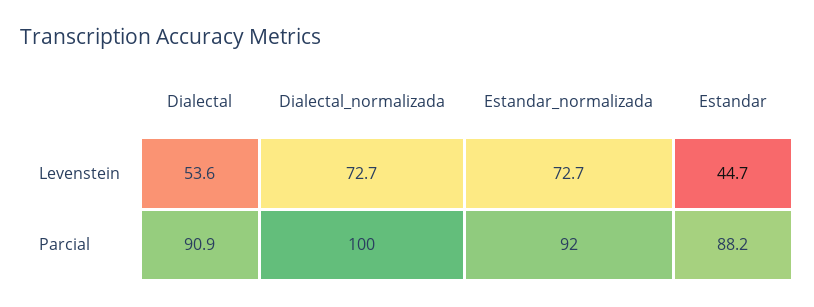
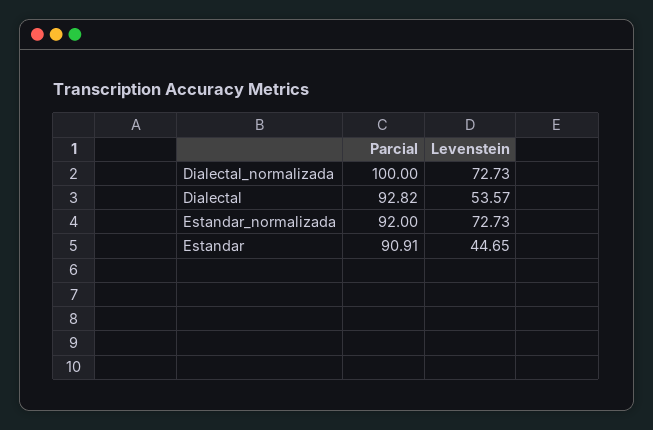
  {
    "Dialectal": {
      "Levenstein": 53.57,
-     "Parcial": 90.9
+     "Parcial": 92.82
    },
    "Dialectal_normalizada": {
      "Levenstein": 72.73,
      "Parcial": 100
    },
    "Estandar_normalizada": {
      "Levenstein": 72.73,
      "Parcial": 92
    },
    "Estandar": {
      "Levenstein": 44.65,
-     "Parcial": 88.2
+     "Parcial": 90.91
    }
  }

